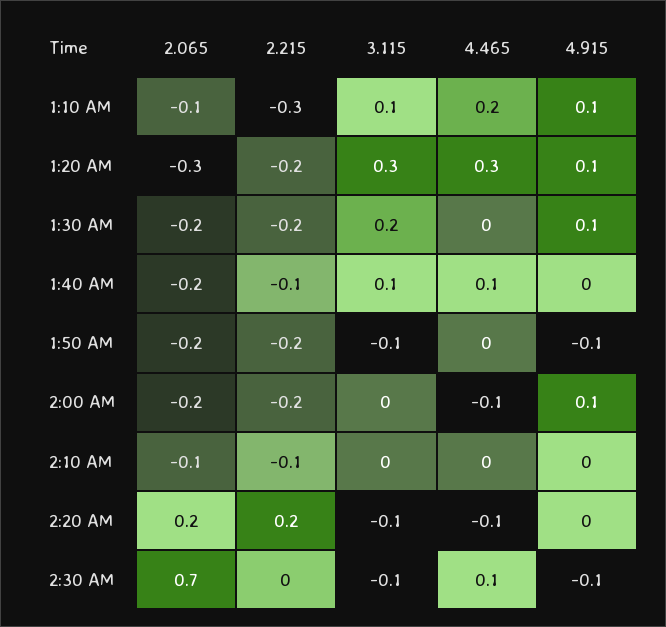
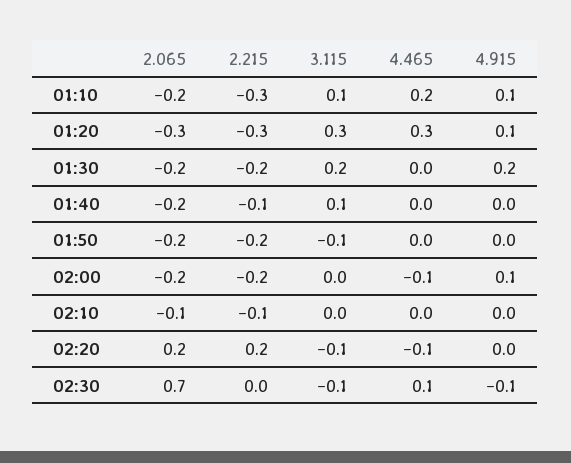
  {
    "2.065": {
-     "1:10 AM": -0.1,
+     "1:10 AM": -0.2,
      "1:20 AM": -0.3,
      "1:30 AM": -0.2,
      "1:40 AM": -0.2,
      "1:50 AM": -0.2,
      "2:00 AM": -0.2,
      "2:10 AM": -0.1,
      "2:20 AM": 0.2,
      "2:30 AM": 0.7
    },
    "2.215": {
      "1:10 AM": -0.3,
-     "1:20 AM": -0.2,
+     "1:20 AM": -0.3,
      "1:30 AM": -0.2,
      "1:40 AM": -0.1,
      "1:50 AM": -0.2,
      "2:00 AM": -0.2,
      "2:10 AM": -0.1,
      "2:20 AM": 0.2,
      "2:30 AM": 0
    },
    "3.115": {
      "1:10 AM": 0.1,
      "1:20 AM": 0.3,
      "1:30 AM": 0.2,
      "1:40 AM": 0.1,
      "1:50 AM": -0.1,
      "2:00 AM": 0,
      "2:10 AM": 0,
      "2:20 AM": -0.1,
      "2:30 AM": -0.1
    },
    "4.465": {
      "1:10 AM": 0.2,
      "1:20 AM": 0.3,
      "1:30 AM": 0,
-     "1:40 AM": 0.1,
+     "1:40 AM": 0,
      "1:50 AM": 0,
      "2:00 AM": -0.1,
      "2:10 AM": 0,
      "2:20 AM": -0.1,
      "2:30 AM": 0.1
    },
    "4.915": {
      "1:10 AM": 0.1,
      "1:20 AM": 0.1,
-     "1:30 AM": 0.1,
+     "1:30 AM": 0.2,
      "1:40 AM": 0,
-     "1:50 AM": -0.1,
+     "1:50 AM": 0,
      "2:00 AM": 0.1,
      "2:10 AM": 0,
      "2:20 AM": 0,
      "2:30 AM": -0.1
    }
  }

